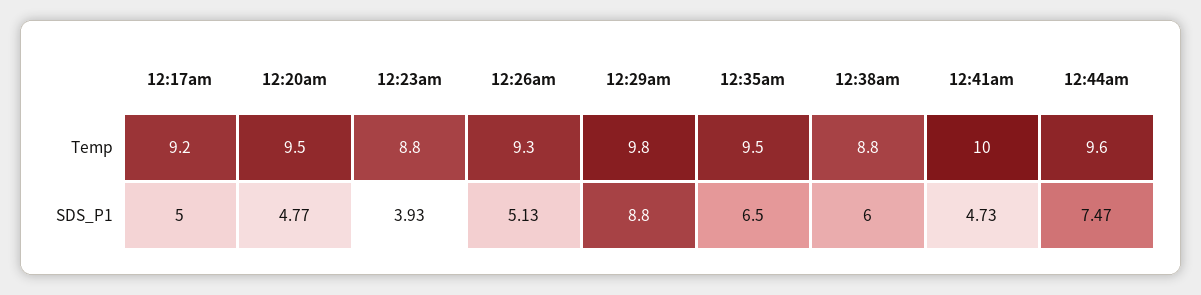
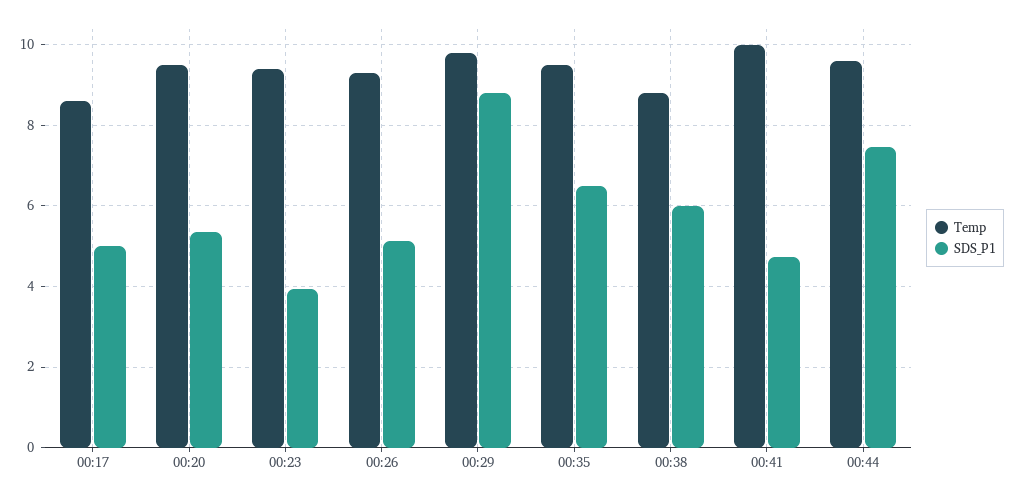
  {
    "Temp": {
-     "12:17am": 9.2,
+     "12:17am": 8.6,
      "12:20am": 9.5,
-     "12:23am": 8.8,
+     "12:23am": 9.4,
      "12:26am": 9.3,
      "12:29am": 9.8,
      "12:35am": 9.5,
      "12:38am": 8.8,
      "12:41am": 10,
      "12:44am": 9.6
    },
    "SDS_P1": {
      "12:17am": 5,
-     "12:20am": 4.77,
+     "12:20am": 5.4,
      "12:23am": 3.93,
      "12:26am": 5.13,
      "12:29am": 8.8,
      "12:35am": 6.5,
      "12:38am": 6,
      "12:41am": 4.73,
      "12:44am": 7.47
    }
  }

